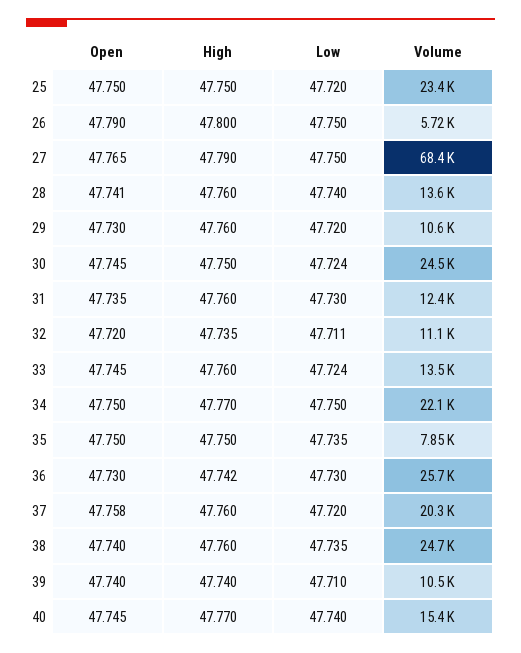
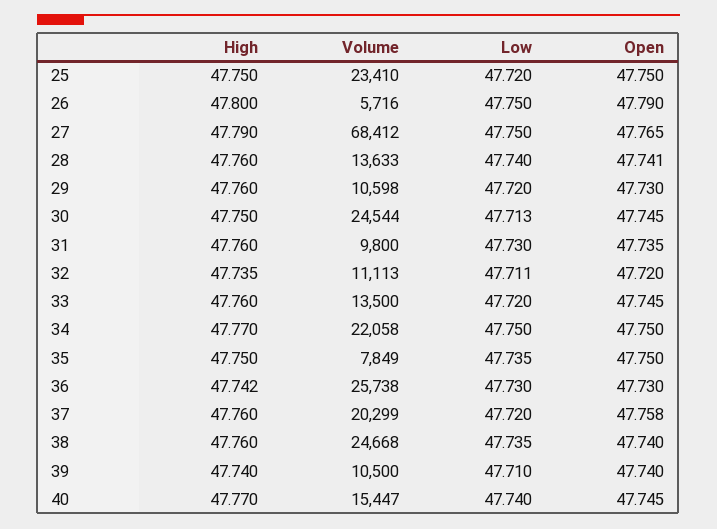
  {
    "Open": {
      "25": 47.75,
      "26": 47.79,
      "27": 47.765,
      "28": 47.741,
      "29": 47.73,
      "30": 47.745,
      "31": 47.735,
      "32": 47.72,
      "33": 47.745,
      "34": 47.75,
      "35": 47.75,
      "36": 47.73,
      "37": 47.758,
      "38": 47.74,
      "39": 47.74,
      "40": 47.745
    },
    "High": {
      "25": 47.75,
      "26": 47.8,
      "27": 47.79,
      "28": 47.76,
      "29": 47.76,
      "30": 47.75,
      "31": 47.76,
      "32": 47.735,
      "33": 47.76,
      "34": 47.77,
      "35": 47.75,
      "36": 47.742,
      "37": 47.76,
      "38": 47.76,
      "39": 47.74,
      "40": 47.77
    },
    "Low": {
      "25": 47.72,
      "26": 47.75,
      "27": 47.75,
      "28": 47.74,
      "29": 47.72,
-     "30": 47.724,
+     "30": 47.713,
      "31": 47.73,
      "32": 47.711,
-     "33": 47.724,
+     "33": 47.72,
      "34": 47.75,
      "35": 47.735,
      "36": 47.73,
      "37": 47.72,
      "38": 47.735,
      "39": 47.71,
      "40": 47.74
    },
    "Volume": {
      "25": 23410,
      "26": 5716,
      "27": 68412,
      "28": 13633,
      "29": 10598,
      "30": 24544,
-     "31": 12400,
+     "31": 9800,
      "32": 11113,
      "33": 13500,
      "34": 22058,
      "35": 7849,
      "36": 25738,
      "37": 20299,
      "38": 24668,
      "39": 10500,
      "40": 15447
    }
  }

